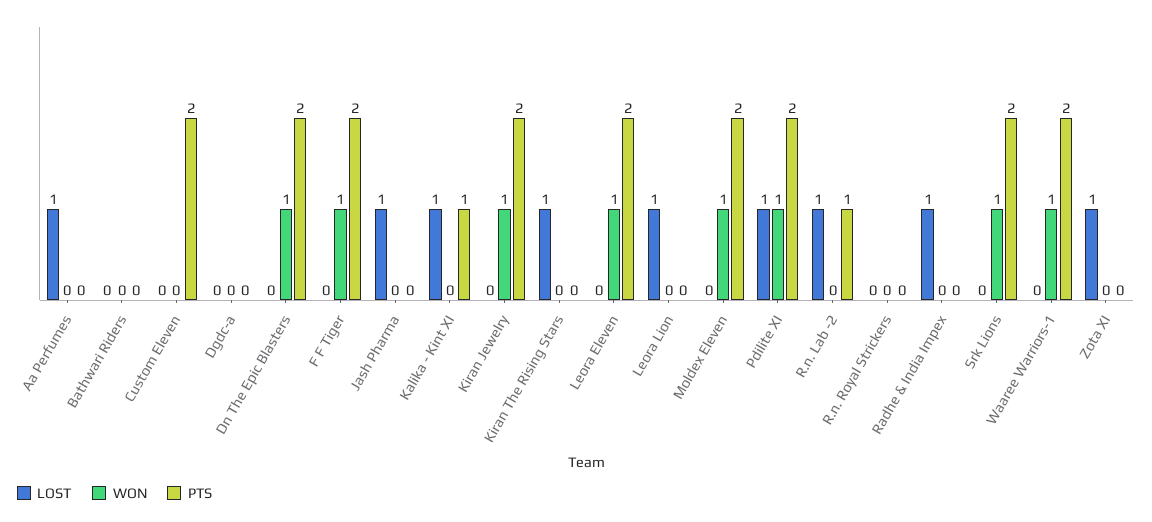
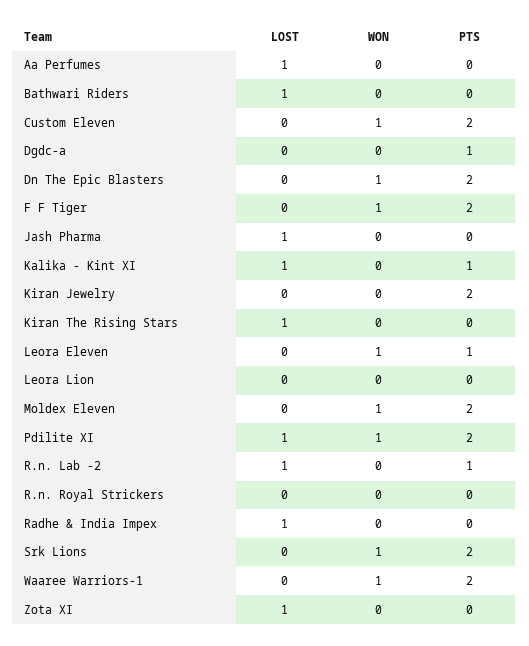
  {
    "LOST": {
      "Aa Perfumes": 1,
-     "Bathwari Riders": 0,
+     "Bathwari Riders": 1,
      "Custom Eleven": 0,
      "Dgdc-a": 0,
      "Dn The Epic Blasters": 0,
      "F F Tiger": 0,
      "Jash Pharma": 1,
      "Kalika - Kint XI": 1,
      "Kiran Jewelry": 0,
      "Kiran The Rising Stars": 1,
      "Leora Eleven": 0,
-     "Leora Lion": 1,
+     "Leora Lion": 0,
      "Moldex Eleven": 0,
      "Pdilite XI": 1,
      "R.n. Lab -2": 1,
      "R.n. Royal Strickers": 0,
      "Radhe & India Impex": 1,
      "Srk Lions": 0,
      "Waaree Warriors-1": 0,
      "Zota XI": 1
    },
    "WON": {
      "Aa Perfumes": 0,
      "Bathwari Riders": 0,
-     "Custom Eleven": 0,
+     "Custom Eleven": 1,
      "Dgdc-a": 0,
      "Dn The Epic Blasters": 1,
      "F F Tiger": 1,
      "Jash Pharma": 0,
      "Kalika - Kint XI": 0,
-     "Kiran Jewelry": 1,
+     "Kiran Jewelry": 0,
      "Kiran The Rising Stars": 0,
      "Leora Eleven": 1,
      "Leora Lion": 0,
      "Moldex Eleven": 1,
      "Pdilite XI": 1,
      "R.n. Lab -2": 0,
      "R.n. Royal Strickers": 0,
      "Radhe & India Impex": 0,
      "Srk Lions": 1,
      "Waaree Warriors-1": 1,
      "Zota XI": 0
    },
    "PTS": {
      "Aa Perfumes": 0,
      "Bathwari Riders": 0,
      "Custom Eleven": 2,
-     "Dgdc-a": 0,
+     "Dgdc-a": 1,
      "Dn The Epic Blasters": 2,
      "F F Tiger": 2,
      "Jash Pharma": 0,
      "Kalika - Kint XI": 1,
      "Kiran Jewelry": 2,
      "Kiran The Rising Stars": 0,
-     "Leora Eleven": 2,
+     "Leora Eleven": 1,
      "Leora Lion": 0,
      "Moldex Eleven": 2,
      "Pdilite XI": 2,
      "R.n. Lab -2": 1,
      "R.n. Royal Strickers": 0,
      "Radhe & India Impex": 0,
      "Srk Lions": 2,
      "Waaree Warriors-1": 2,
      "Zota XI": 0
    }
  }

